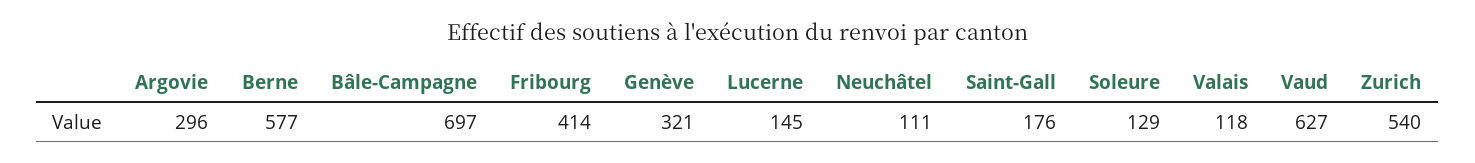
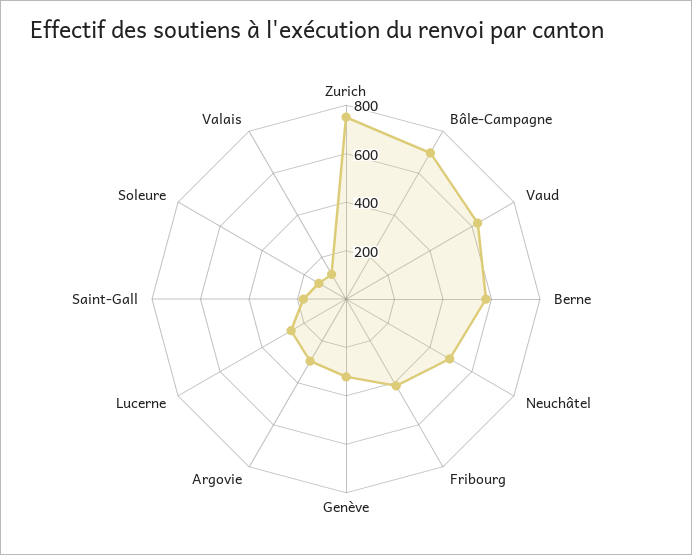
  {
    "Argovie": 296,
    "Berne": 577,
    "Bâle-Campagne": 697,
    "Fribourg": 414,
    "Genève": 321,
-   "Lucerne": 145,
+   "Lucerne": 250,
-   "Neuchâtel": 111,
+   "Neuchâtel": 500,
    "Saint-Gall": 176,
    "Soleure": 129,
    "Valais": 118,
    "Vaud": 627,
-   "Zurich": 540
+   "Zurich": 750
  }

